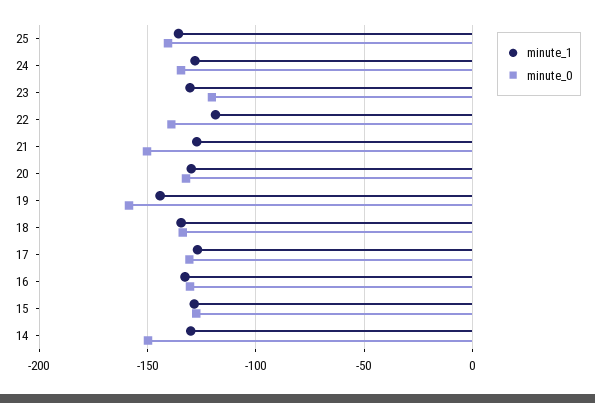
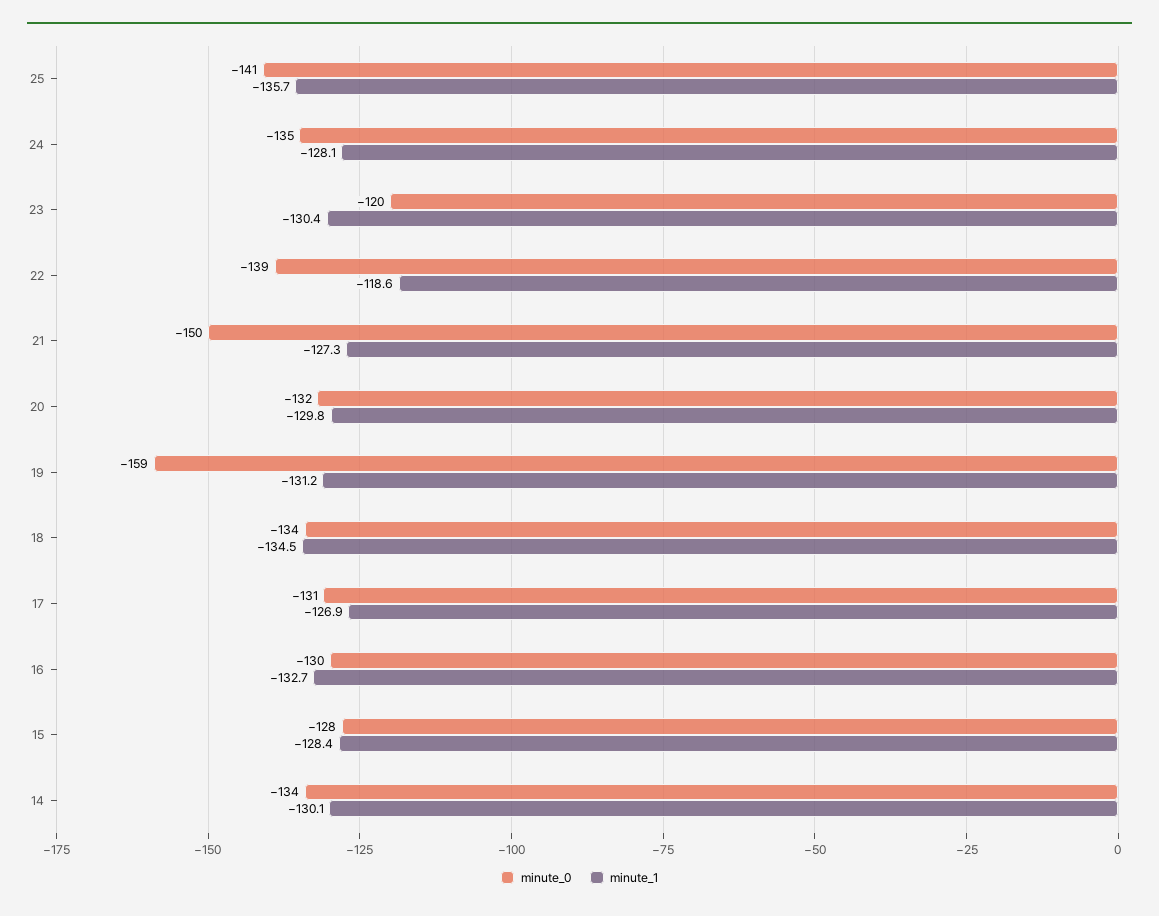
  {
    "minute_1": {
      "25": -135.7,
      "24": -128.1,
      "23": -130.4,
      "22": -118.6,
      "21": -127.3,
      "20": -129.8,
-     "19": -145,
+     "19": -131.2,
      "18": -134.5,
      "17": -126.9,
      "16": -132.7,
      "15": -128.4,
      "14": -130.1
    },
    "minute_0": {
      "25": -141,
      "24": -135,
      "23": -120,
      "22": -139,
      "21": -150,
      "20": -132,
      "19": -159,
      "18": -134,
      "17": -131,
      "16": -130,
      "15": -128,
-     "14": -150
+     "14": -134
    }
  }

